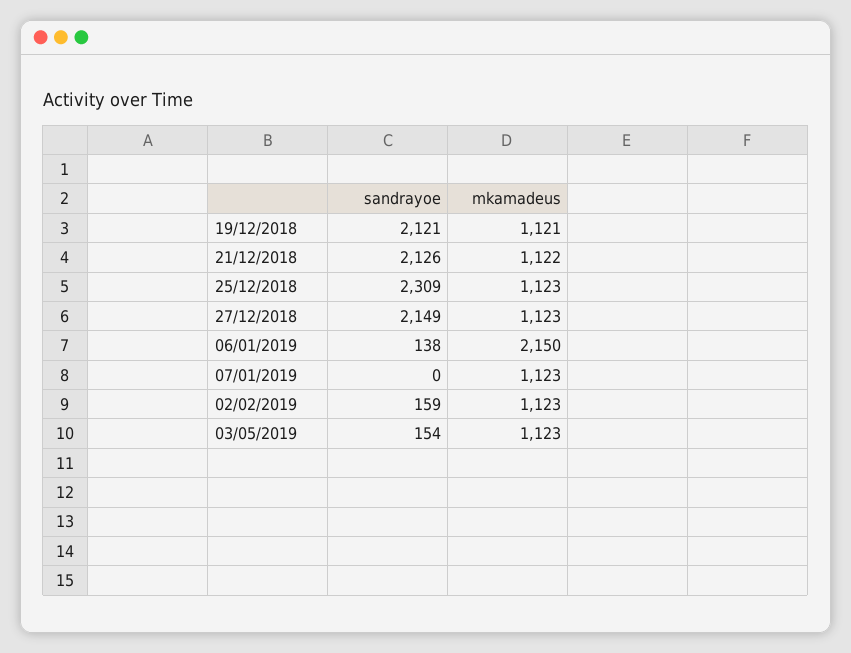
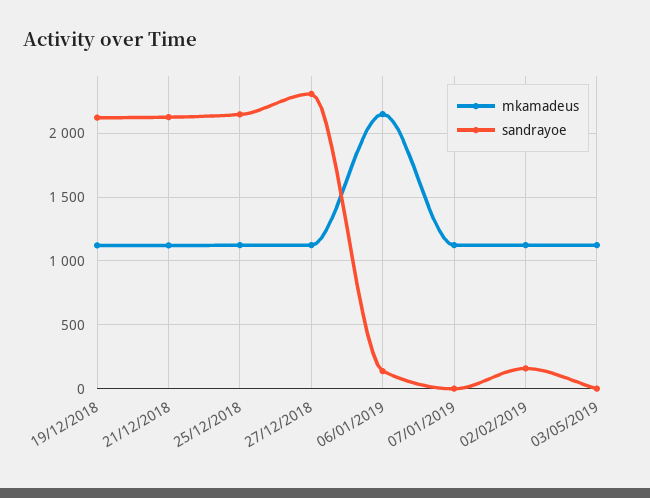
  {
    "sandrayoe": {
      "19/12/2018": 2121,
      "21/12/2018": 2126,
-     "25/12/2018": 2309,
+     "25/12/2018": 2150,
-     "27/12/2018": 2149,
+     "27/12/2018": 2300,
      "06/01/2019": 138,
      "07/01/2019": 0,
      "02/02/2019": 159,
-     "03/05/2019": 154
+     "03/05/2019": 0
    },
    "mkamadeus": {
      "19/12/2018": 1121,
      "21/12/2018": 1122,
      "25/12/2018": 1123,
      "27/12/2018": 1123,
      "06/01/2019": 2150,
      "07/01/2019": 1123,
      "02/02/2019": 1123,
      "03/05/2019": 1123
    }
  }

